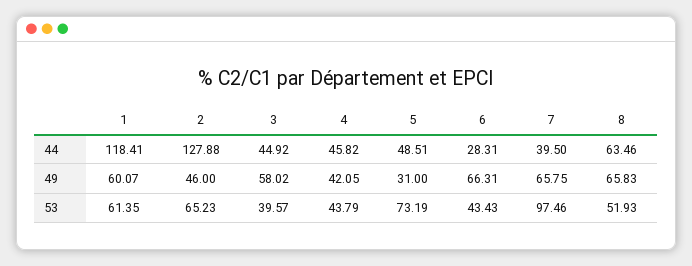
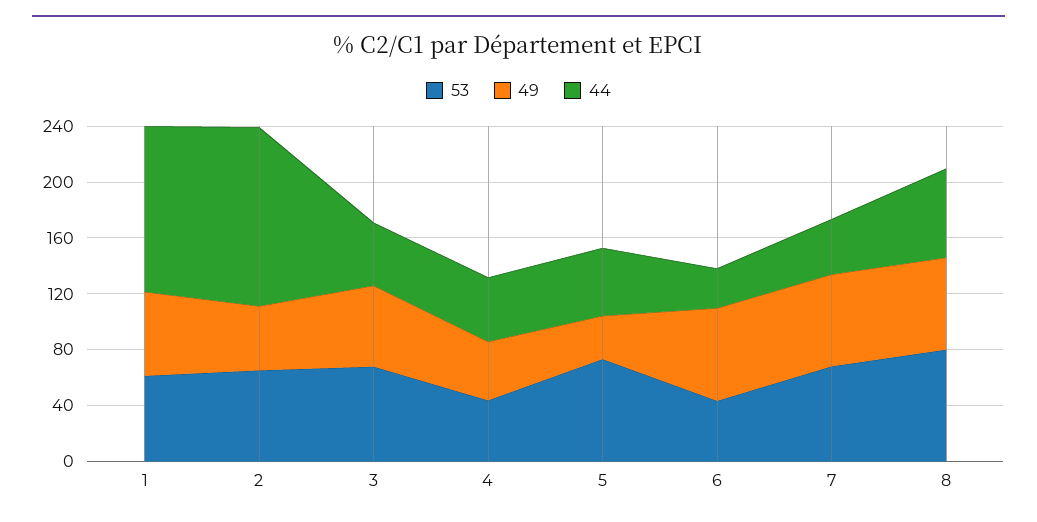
  {
    "44": {
      "1": 118.41,
      "2": 127.88,
      "3": 44.92,
      "4": 45.82,
      "5": 48.51,
      "6": 28.31,
      "7": 39.5,
      "8": 63.46
    },
    "49": {
      "1": 60.07,
      "2": 46,
      "3": 58.02,
      "4": 42.05,
      "5": 31,
      "6": 66.31,
      "7": 65.75,
      "8": 65.83
    },
    "53": {
      "1": 61.35,
      "2": 65.23,
-     "3": 39.57,
+     "3": 70,
      "4": 43.79,
      "5": 73.19,
      "6": 43.43,
-     "7": 97.46,
+     "7": 70,
-     "8": 51.93
+     "8": 80
    }
  }

